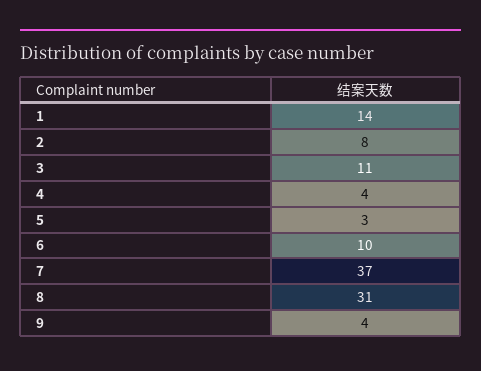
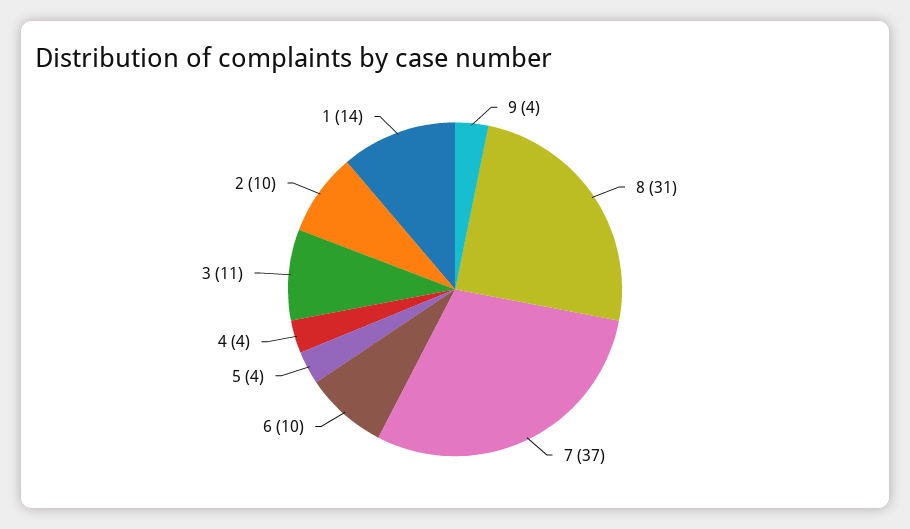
  {
    "1": 14,
-   "2": 8,
+   "2": 10,
    "3": 11,
    "4": 4,
-   "5": 3,
+   "5": 4,
    "6": 10,
    "7": 37,
    "8": 31,
    "9": 4
  }

